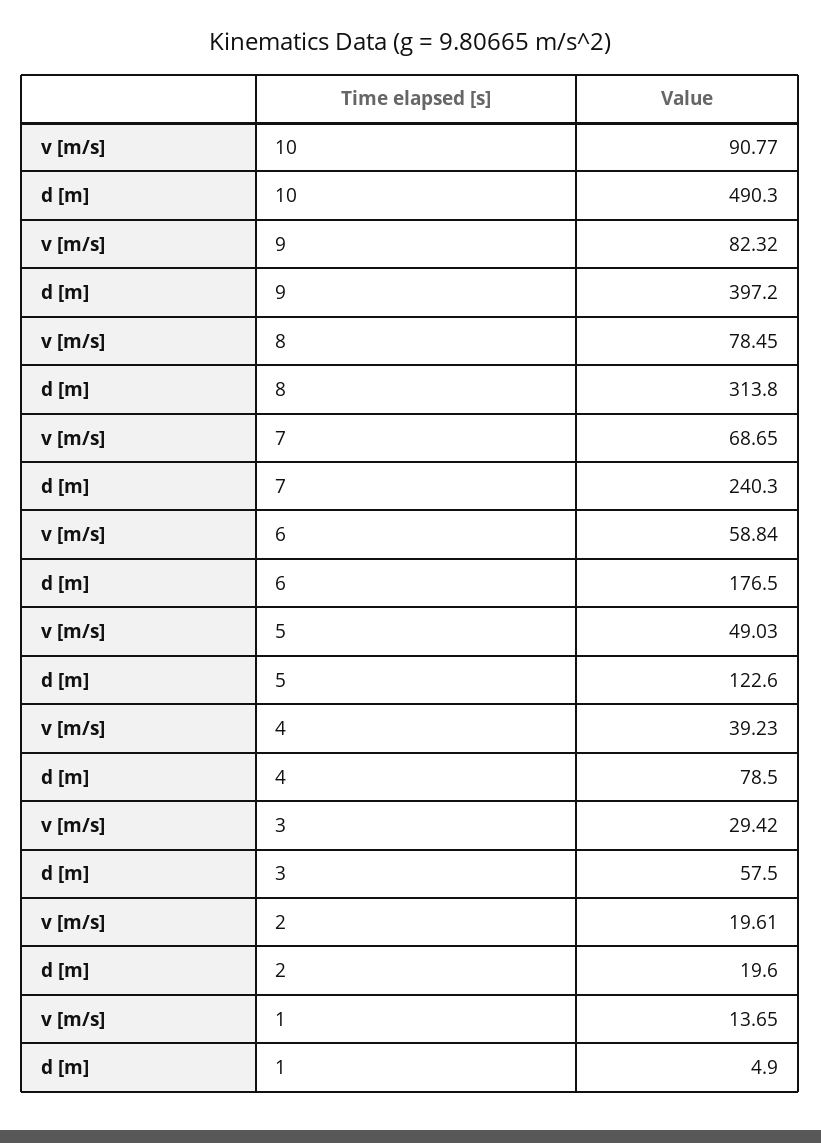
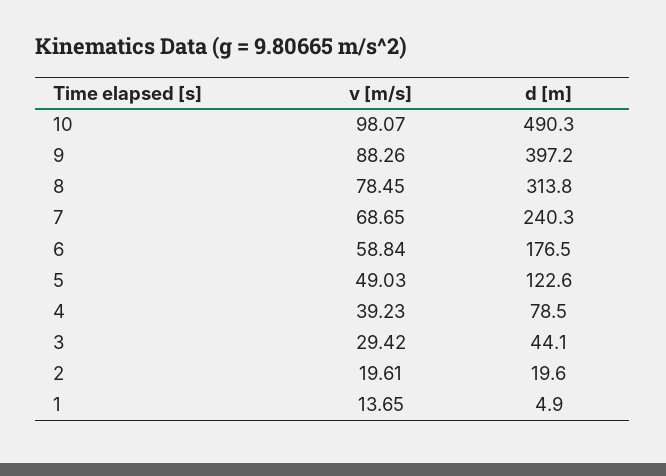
  {
    "v [m/s]": {
-     "10": 90.77,
+     "10": 98.07,
-     "9": 82.32,
+     "9": 88.26,
      "8": 78.45,
      "7": 68.65,
      "6": 58.84,
      "5": 49.03,
      "4": 39.23,
      "3": 29.42,
      "2": 19.61,
      "1": 13.65
    },
    "d [m]": {
      "10": 490.3,
      "9": 397.2,
      "8": 313.8,
      "7": 240.3,
      "6": 176.5,
      "5": 122.6,
      "4": 78.5,
-     "3": 57.5,
+     "3": 44.1,
      "2": 19.6,
      "1": 4.9
    }
  }

